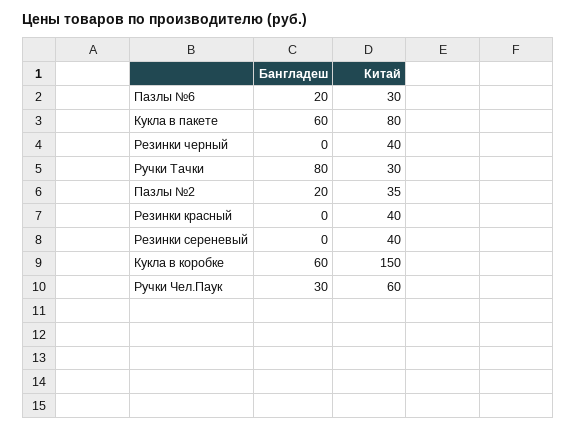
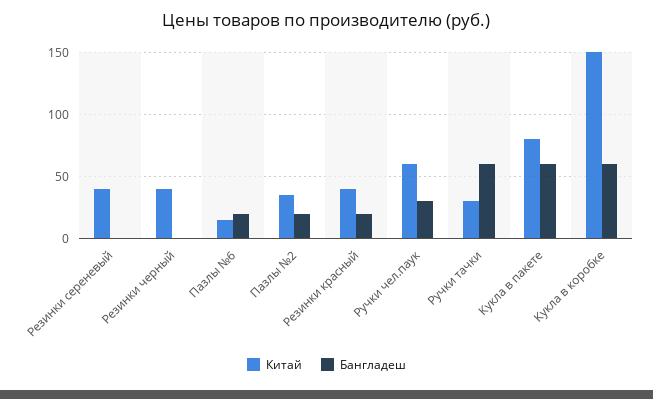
  {
    "Бангладеш": {
      "Пазлы №6": 20,
      "Кукла в пакете": 60,
      "Резинки черный": 0,
-     "Ручки Тачки": 80,
+     "Ручки Тачки": 60,
      "Пазлы №2": 20,
-     "Резинки красный": 0,
+     "Резинки красный": 20,
      "Резинки сереневый": 0,
      "Кукла в коробке": 60,
      "Ручки Чел.Паук": 30
    },
    "Китай": {
-     "Пазлы №6": 30,
+     "Пазлы №6": 15,
      "Кукла в пакете": 80,
      "Резинки черный": 40,
      "Ручки Тачки": 30,
      "Пазлы №2": 35,
      "Резинки красный": 40,
      "Резинки сереневый": 40,
      "Кукла в коробке": 150,
      "Ручки Чел.Паук": 60
    }
  }

